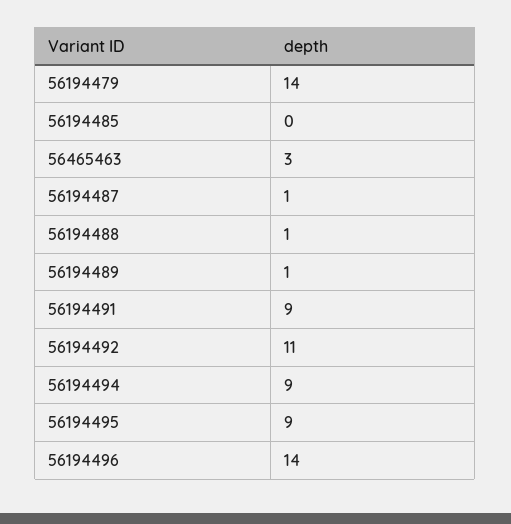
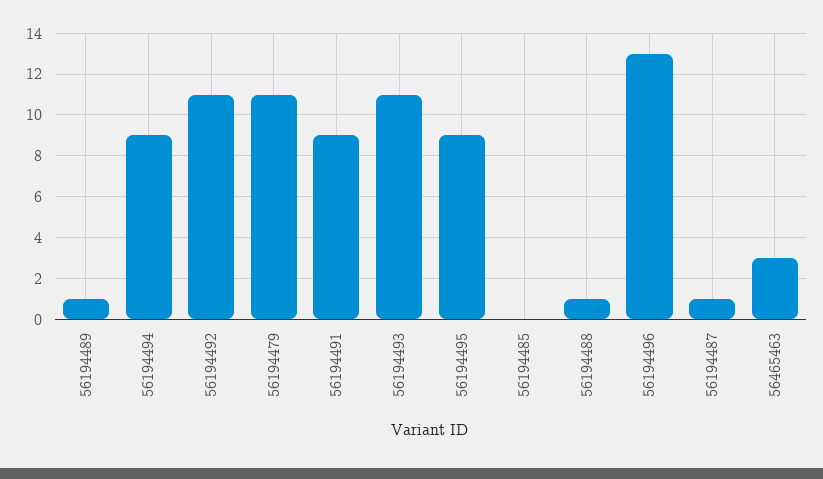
  {
-   "56194479": 14,
+   "56194479": 11,
    "56194485": 0,
    "56465463": 3,
    "56194487": 1,
    "56194488": 1,
    "56194489": 1,
    "56194491": 9,
    "56194492": 11,
    "56194494": 9,
    "56194495": 9,
-   "56194496": 14
+   "56194496": 13,
+   "56194493": 11
  }

